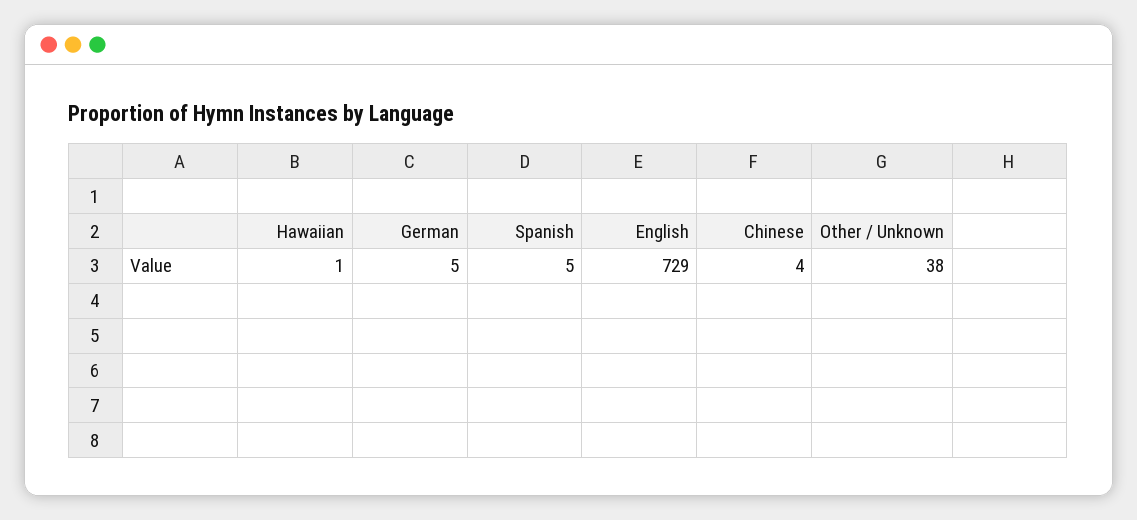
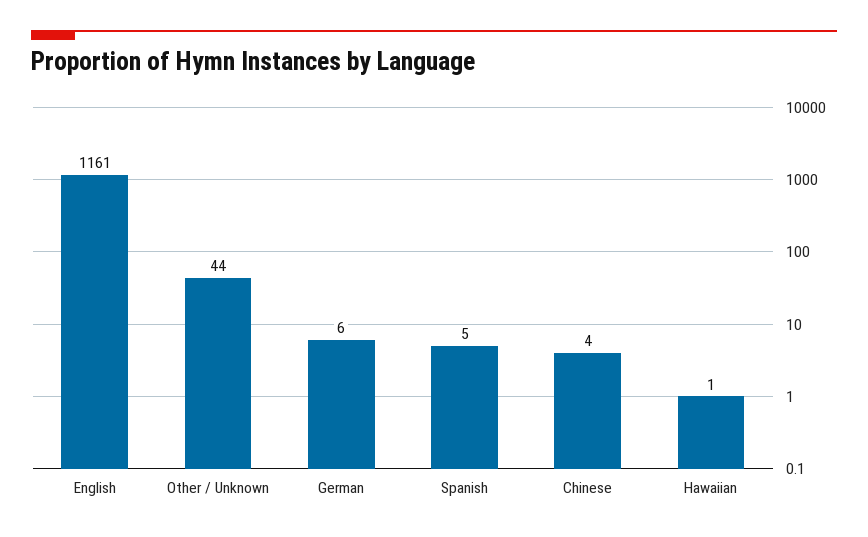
  {
    "Hawaiian": 1,
-   "German": 5,
+   "German": 6,
    "Spanish": 5,
-   "English": 729,
+   "English": 1161,
    "Chinese": 4,
-   "Other / Unknown": 38
+   "Other / Unknown": 44
  }

